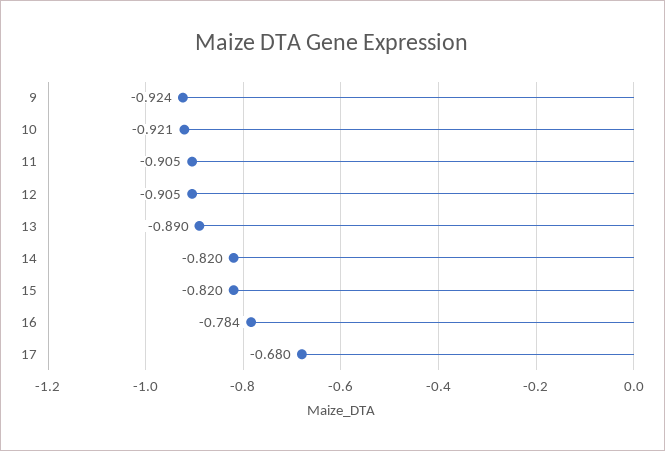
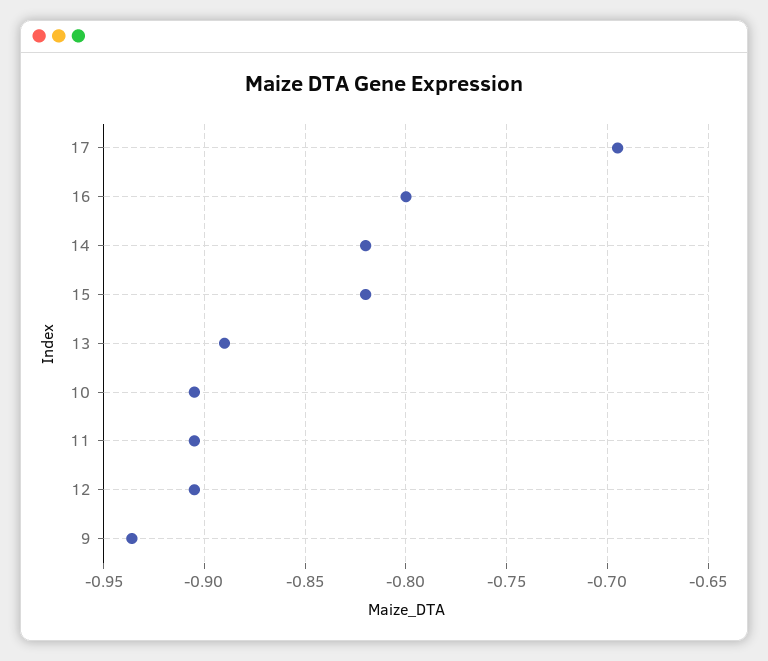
  {
-   "9": -0.924,
+   "9": -0.935,
-   "10": -0.921,
+   "10": -0.905,
    "11": -0.905,
    "12": -0.905,
    "13": -0.89,
    "14": -0.82,
    "15": -0.82,
-   "16": -0.784,
+   "16": -0.8,
-   "17": -0.68
+   "17": -0.695
  }

